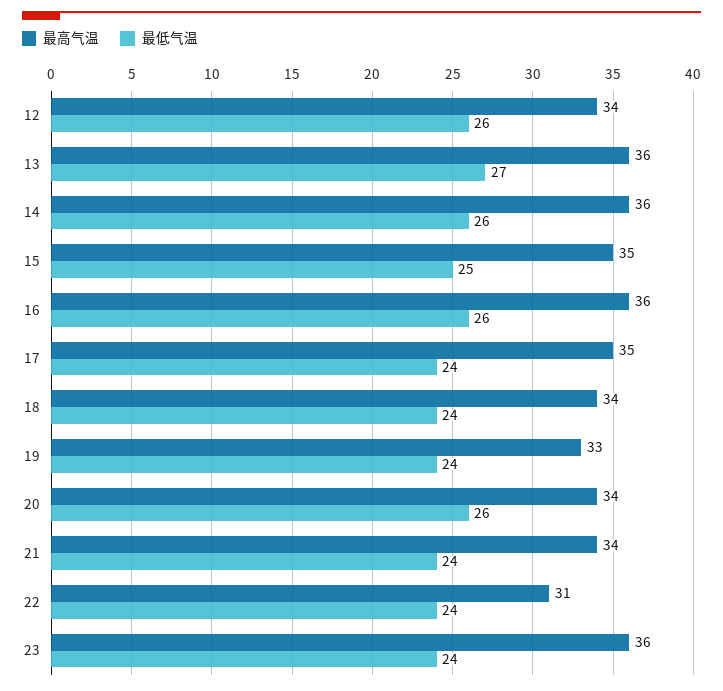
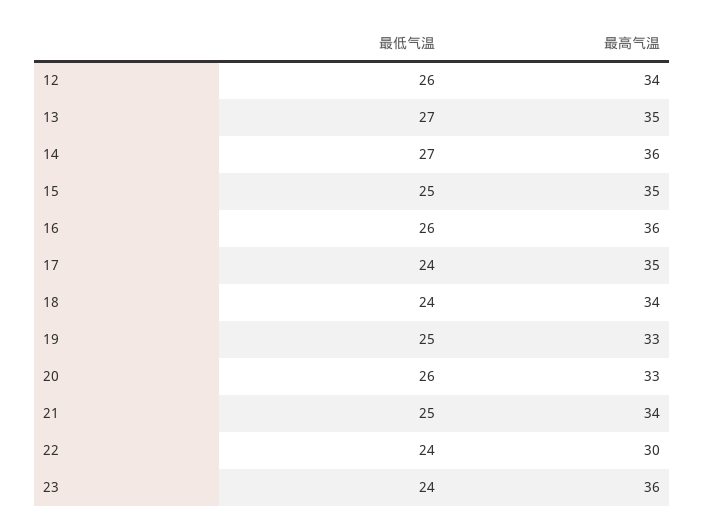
  {
    "最高气温": {
      "12": 34,
-     "13": 36,
+     "13": 35,
      "14": 36,
      "15": 35,
      "16": 36,
      "17": 35,
      "18": 34,
      "19": 33,
-     "20": 34,
+     "20": 33,
      "21": 34,
-     "22": 31,
+     "22": 30,
      "23": 36
    },
    "最低气温": {
      "12": 26,
      "13": 27,
-     "14": 26,
+     "14": 27,
      "15": 25,
      "16": 26,
      "17": 24,
      "18": 24,
-     "19": 24,
+     "19": 25,
      "20": 26,
-     "21": 24,
+     "21": 25,
      "22": 24,
      "23": 24
    }
  }

